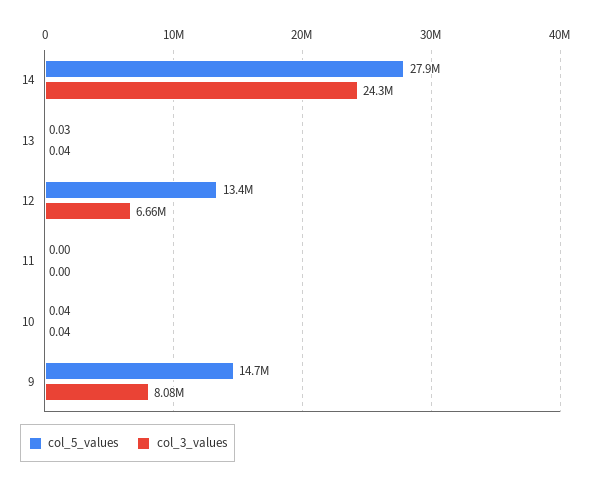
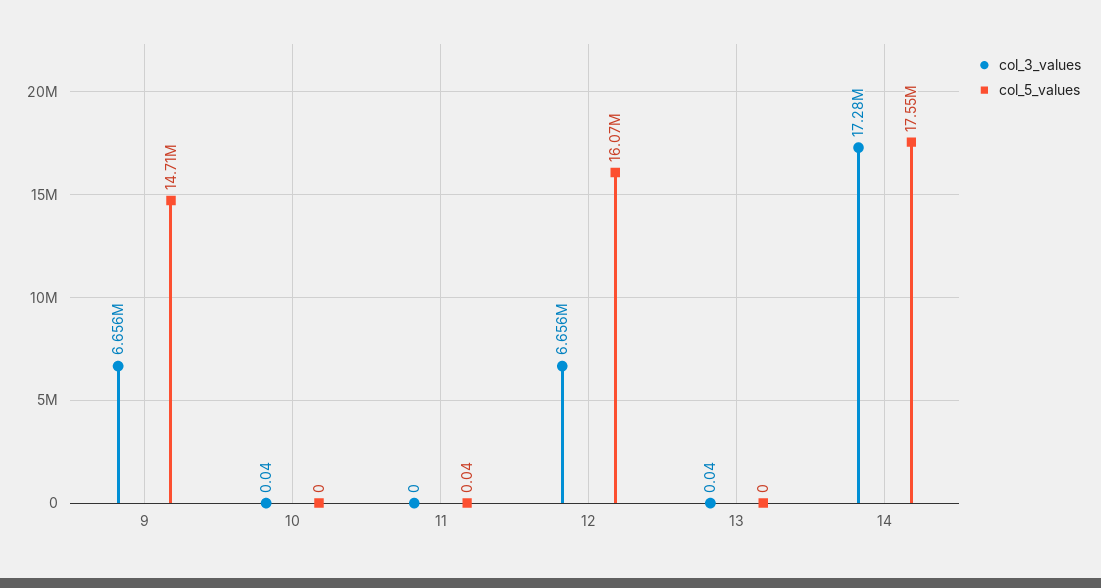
  {
    "col_5_values": {
-     "14": 27900000,
+     "14": 17550000,
-     "13": 0.03,
+     "13": 0,
-     "12": 13400000,
+     "12": 16070000,
-     "11": 0,
+     "11": 0.04,
-     "10": 0.04,
+     "10": 0,
      "9": 14710000
    },
    "col_3_values": {
-     "14": 24300000,
+     "14": 17280000,
      "13": 0.04,
      "12": 6656000,
      "11": 0,
      "10": 0.04,
-     "9": 8080000
+     "9": 6656000
    }
  }

